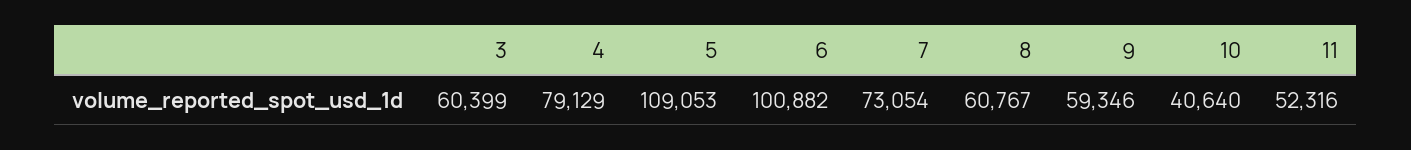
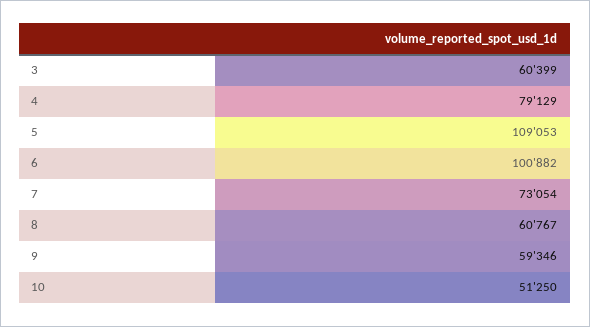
  {
    "3": 60399,
    "4": 79129,
    "5": 109053,
    "6": 100882,
    "7": 73054,
    "8": 60767,
    "9": 59346,
-   "10": 40640,
+   "10": 51250
-   "11": 52316
  }

